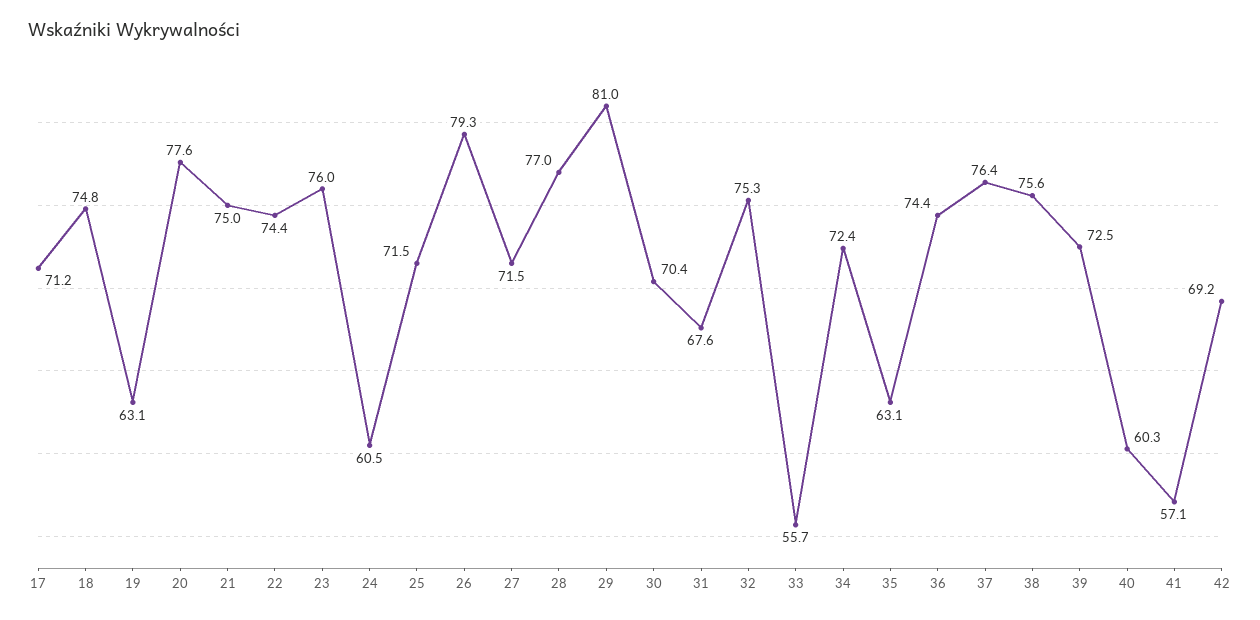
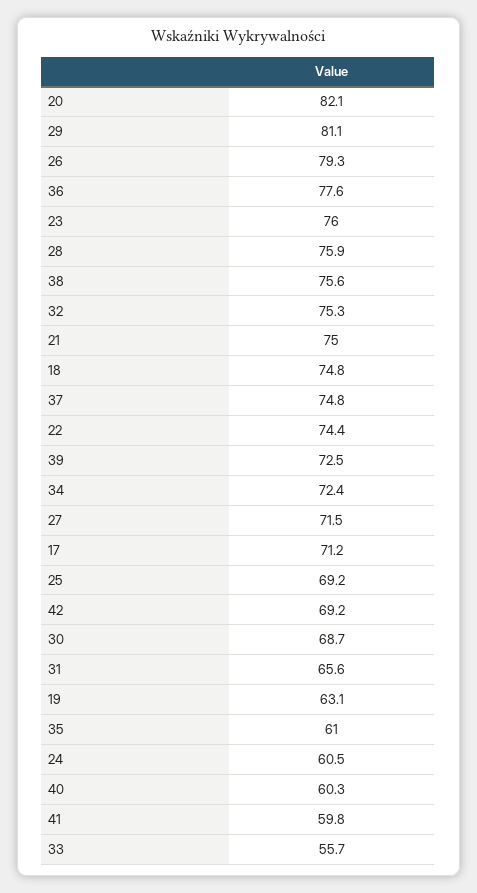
  {
    "17": 71.2,
    "18": 74.8,
    "19": 63.1,
-   "20": 77.6,
+   "20": 82.1,
    "21": 75,
    "22": 74.4,
    "23": 76,
    "24": 60.5,
-   "25": 71.5,
+   "25": 69.2,
    "26": 79.3,
    "27": 71.5,
-   "28": 77,
+   "28": 75.9,
-   "29": 81,
+   "29": 81.1,
-   "30": 70.4,
+   "30": 68.7,
-   "31": 67.6,
+   "31": 65.6,
    "32": 75.3,
    "33": 55.7,
    "34": 72.4,
-   "35": 63.1,
+   "35": 61,
-   "36": 74.4,
+   "36": 77.6,
-   "37": 76.4,
+   "37": 74.8,
    "38": 75.6,
    "39": 72.5,
    "40": 60.3,
-   "41": 57.1,
+   "41": 59.8,
    "42": 69.2
  }

